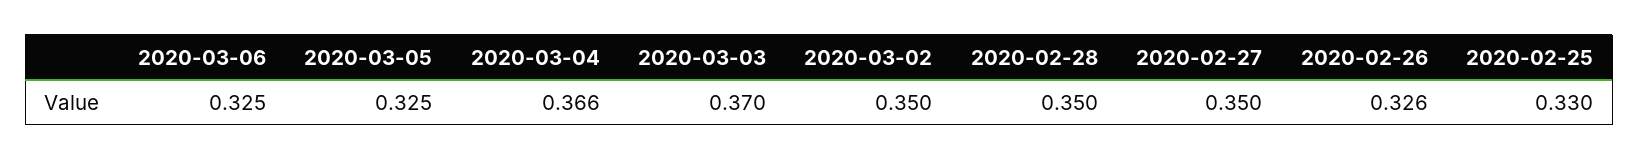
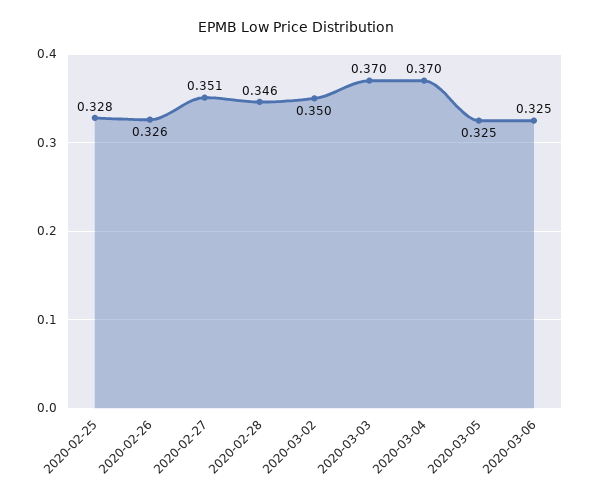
  {
    "2020-03-06": 0.325,
    "2020-03-05": 0.325,
-   "2020-03-04": 0.366,
+   "2020-03-04": 0.37,
    "2020-03-03": 0.37,
    "2020-03-02": 0.35,
-   "2020-02-28": 0.35,
+   "2020-02-28": 0.346,
-   "2020-02-27": 0.35,
+   "2020-02-27": 0.351,
    "2020-02-26": 0.326,
-   "2020-02-25": 0.33
+   "2020-02-25": 0.328
  }

